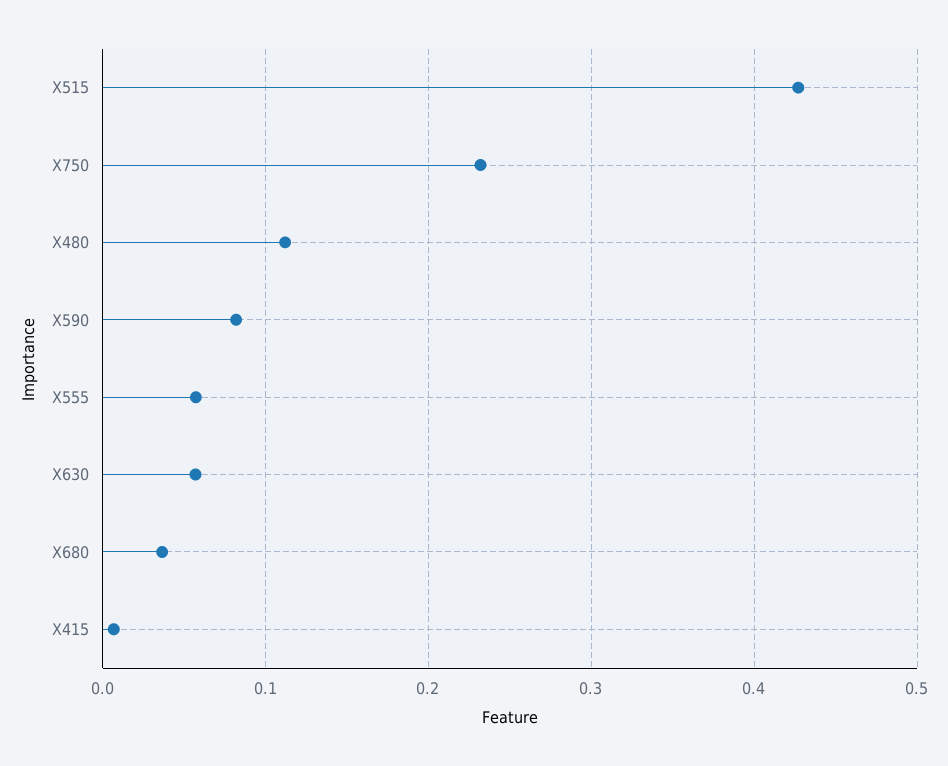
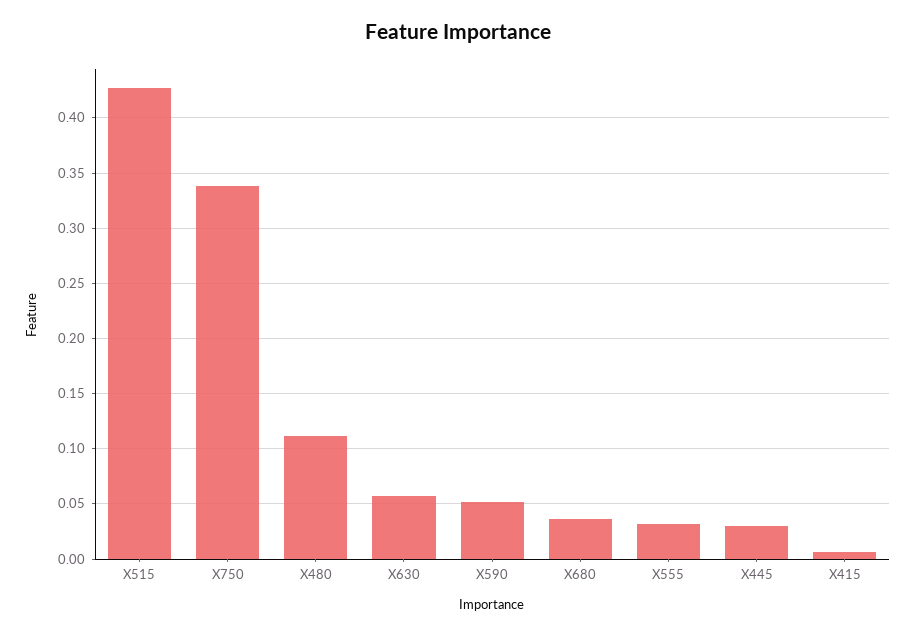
  {
    "X515": 0.43,
-   "X750": 0.23,
+   "X750": 0.34,
    "X480": 0.11,
-   "X590": 0.08,
+   "X590": 0.05,
-   "X555": 0.06,
+   "X555": 0.03,
    "X630": 0.06,
    "X680": 0.04,
-   "X415": 0.01
+   "X415": 0.01,
+   "X445": 0.03
  }

